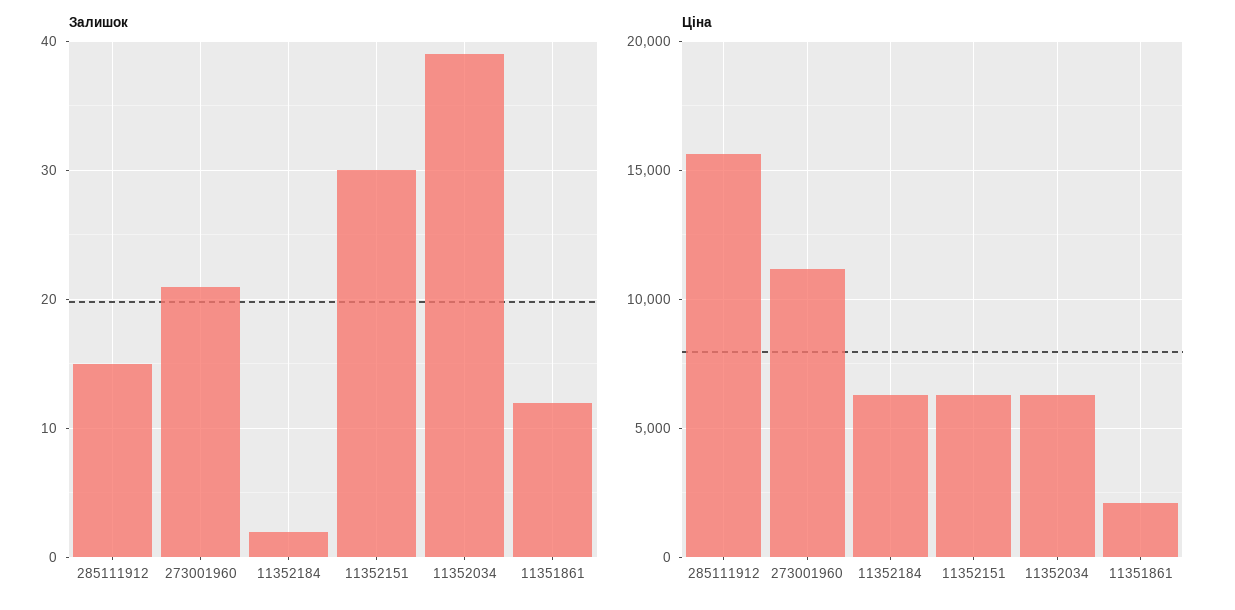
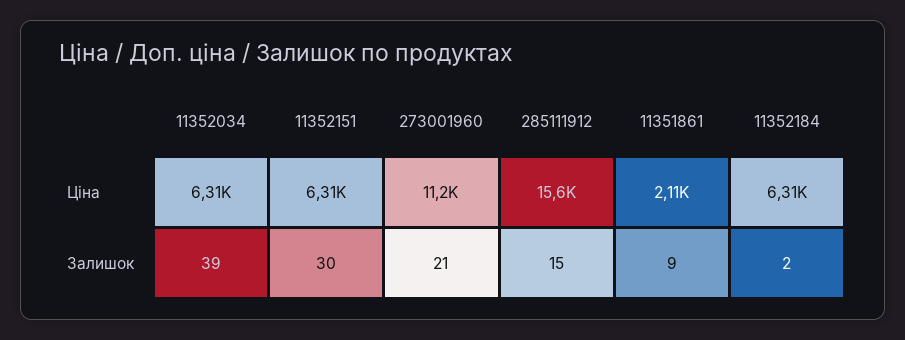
  {
    "Залишок": {
      "285111912": 15,
      "273001960": 21,
      "11352184": 2,
      "11352151": 30,
      "11352034": 39,
-     "11351861": 12
+     "11351861": 9
    },
    "Ціна": {
      "285111912": 15600,
      "273001960": 11200,
      "11352184": 6310,
      "11352151": 6310,
      "11352034": 6310,
      "11351861": 2110
    }
  }

